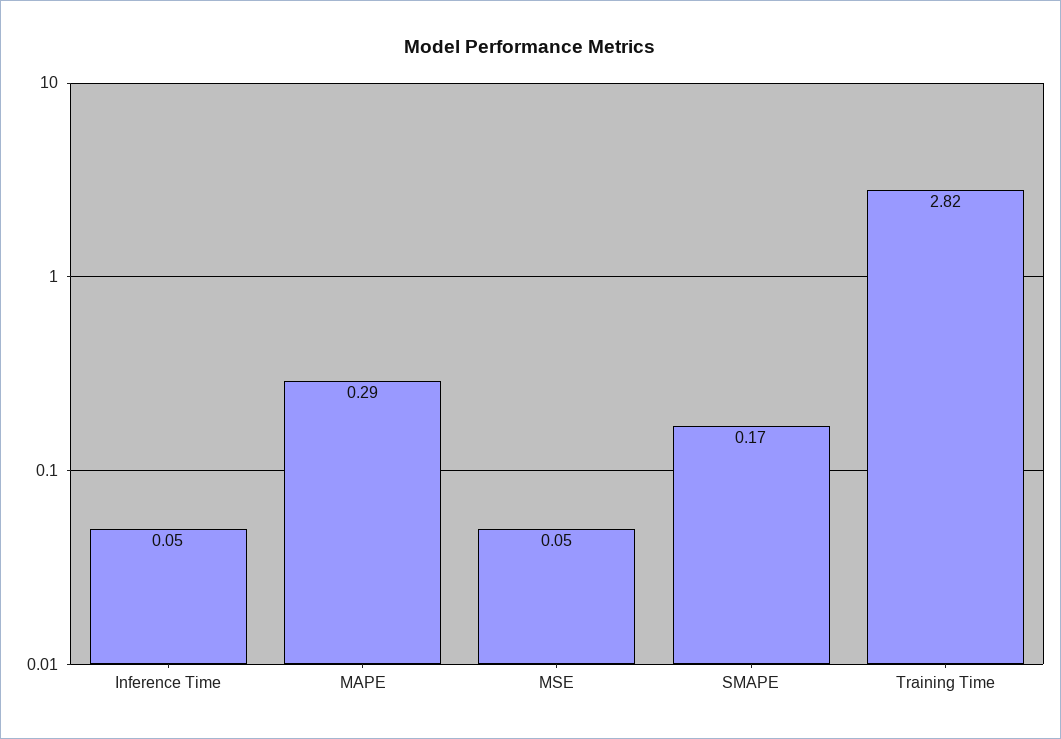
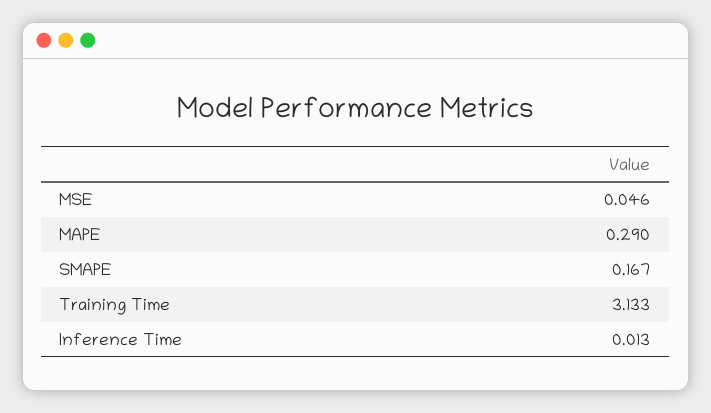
  {
-   "Inference Time": 0.05,
+   "Inference Time": 0.013,
    "MAPE": 0.29,
    "MSE": 0.046,
    "SMAPE": 0.167,
-   "Training Time": 2.82
+   "Training Time": 3.133
  }

